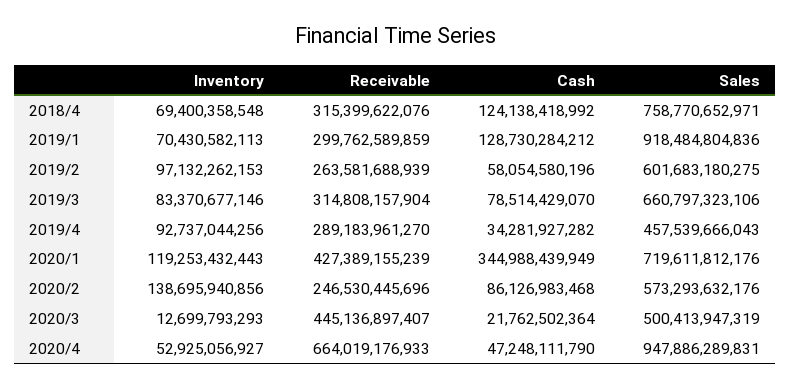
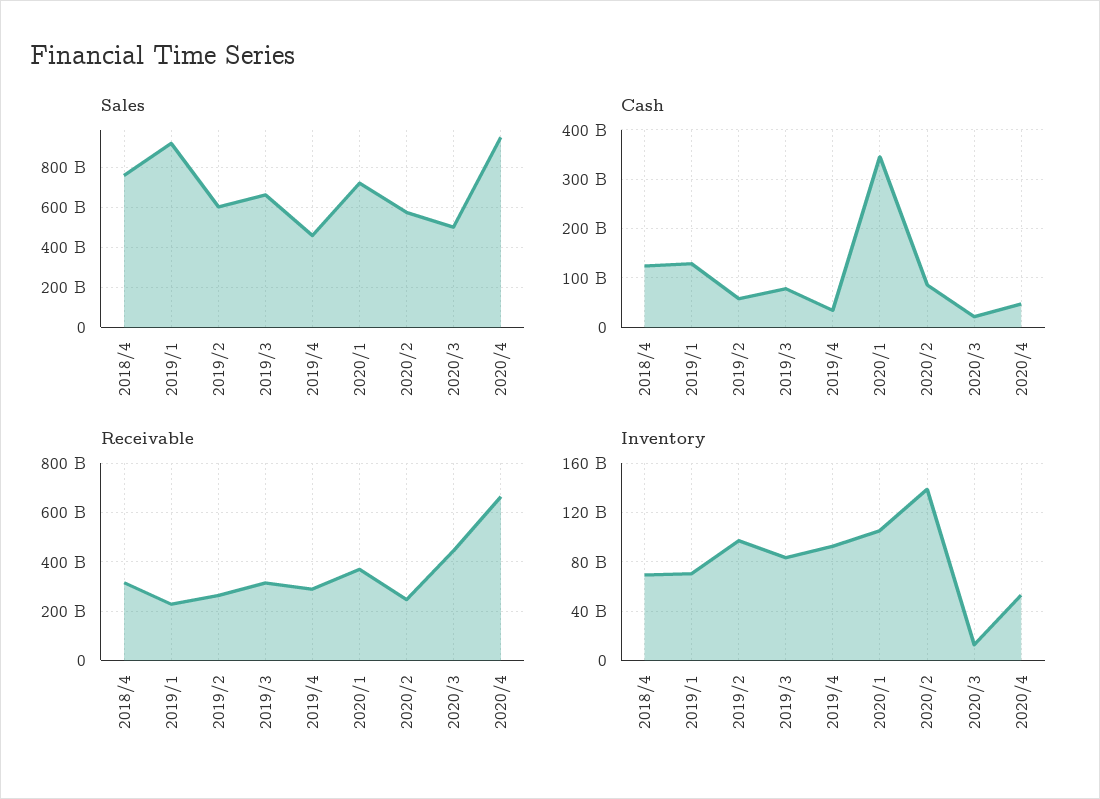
  {
    "Inventory": {
      "2018/4": 69400358548,
      "2019/1": 70430582113,
      "2019/2": 97132262153,
      "2019/3": 83370677146,
      "2019/4": 92737044256,
-     "2020/1": 119253432443,
+     "2020/1": 105000000000,
      "2020/2": 138695940856,
      "2020/3": 12699793293,
      "2020/4": 52925056927
    },
    "Receivable": {
      "2018/4": 315399622076,
-     "2019/1": 299762589859,
+     "2019/1": 225000000000,
      "2019/2": 263581688939,
      "2019/3": 314808157904,
      "2019/4": 289183961270,
-     "2020/1": 427389155239,
+     "2020/1": 375000000000,
      "2020/2": 246530445696,
      "2020/3": 445136897407,
      "2020/4": 664019176933
    },
    "Cash": {
      "2018/4": 124138418992,
      "2019/1": 128730284212,
      "2019/2": 58054580196,
      "2019/3": 78514429070,
      "2019/4": 34281927282,
      "2020/1": 344988439949,
      "2020/2": 86126983468,
      "2020/3": 21762502364,
      "2020/4": 47248111790
    },
    "Sales": {
      "2018/4": 758770652971,
      "2019/1": 918484804836,
      "2019/2": 601683180275,
      "2019/3": 660797323106,
      "2019/4": 457539666043,
      "2020/1": 719611812176,
      "2020/2": 573293632176,
      "2020/3": 500413947319,
      "2020/4": 947886289831
    }
  }

